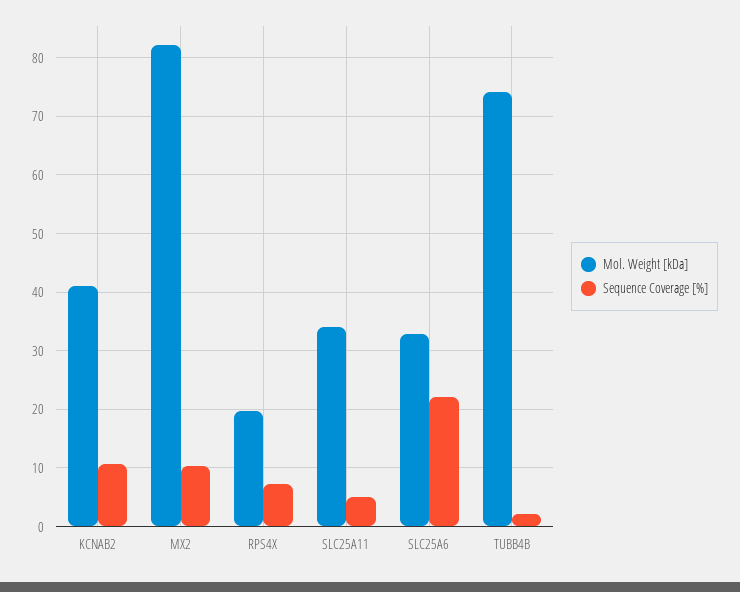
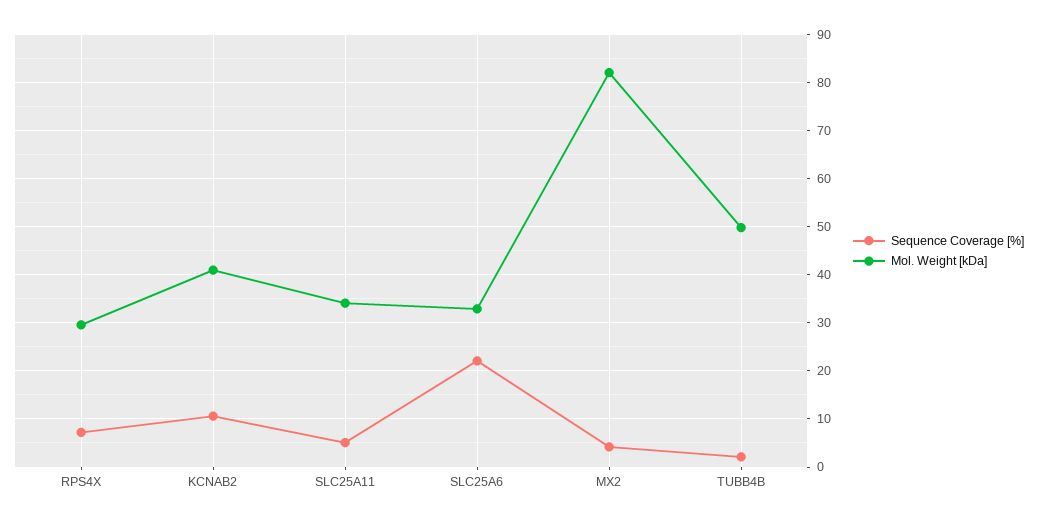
  {
    "Mol. Weight [kDa]": {
      "KCNAB2": 42,
      "MX2": 82,
-     "RPS4X": 20,
+     "RPS4X": 30,
      "SLC25A11": 34,
      "SLC25A6": 32,
-     "TUBB4B": 74
+     "TUBB4B": 50
    },
    "Sequence Coverage [%]": {
      "KCNAB2": 10,
-     "MX2": 10,
+     "MX2": 4,
      "RPS4X": 8,
      "SLC25A11": 6,
      "SLC25A6": 22,
      "TUBB4B": 2
    }
  }

